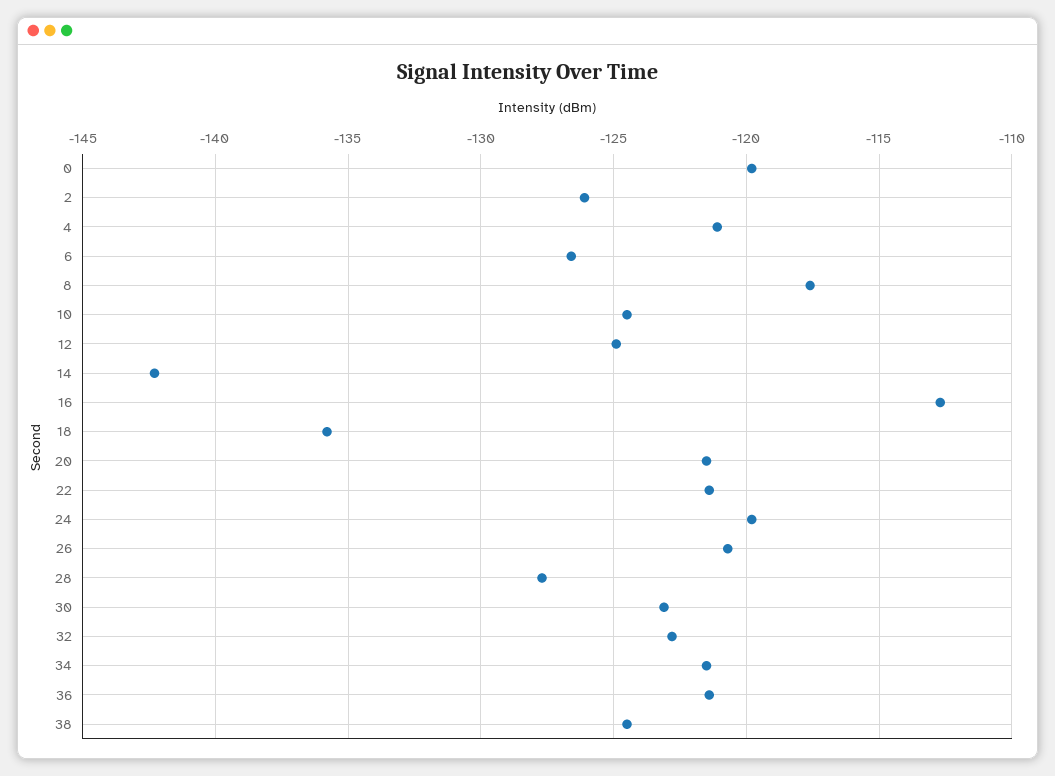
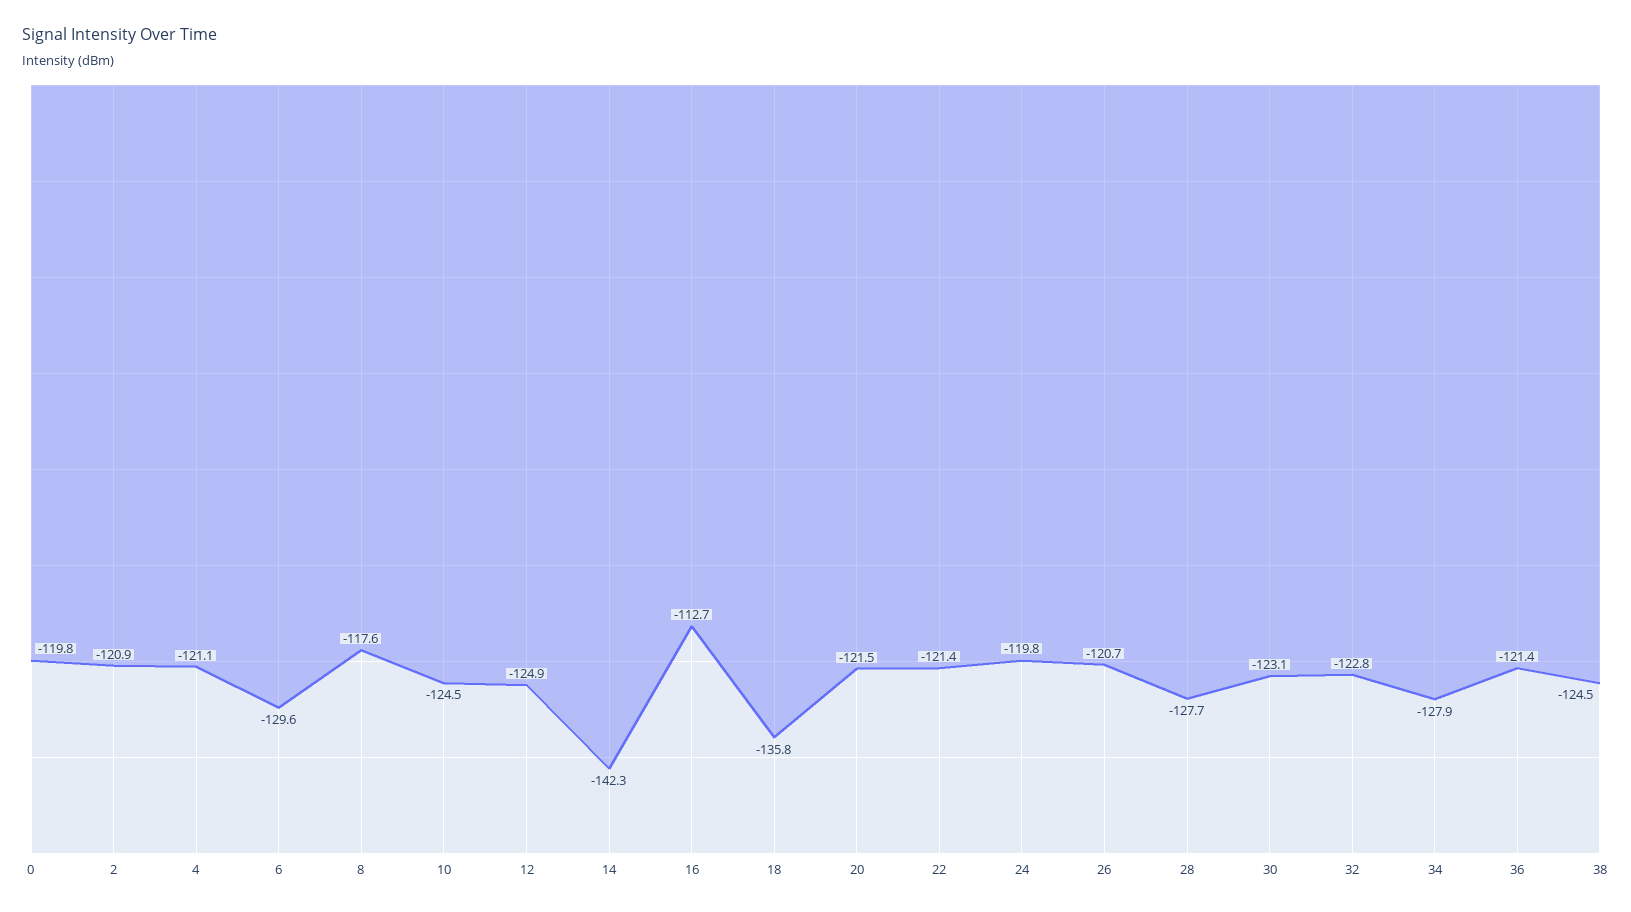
  {
    "0": -119.8,
-   "2": -126,
+   "2": -120.9,
    "4": -121.1,
-   "6": -126.5,
+   "6": -129.6,
    "8": -117.6,
    "10": -124.5,
    "12": -124.9,
    "14": -142.3,
    "16": -112.7,
    "18": -135.8,
    "20": -121.5,
    "22": -121.4,
    "24": -119.8,
    "26": -120.7,
    "28": -127.7,
    "30": -123.1,
    "32": -122.8,
-   "34": -121.5,
+   "34": -127.9,
    "36": -121.4,
    "38": -124.5
  }

